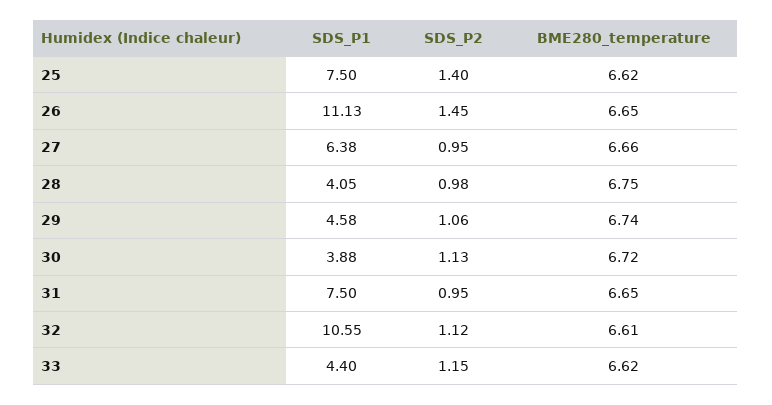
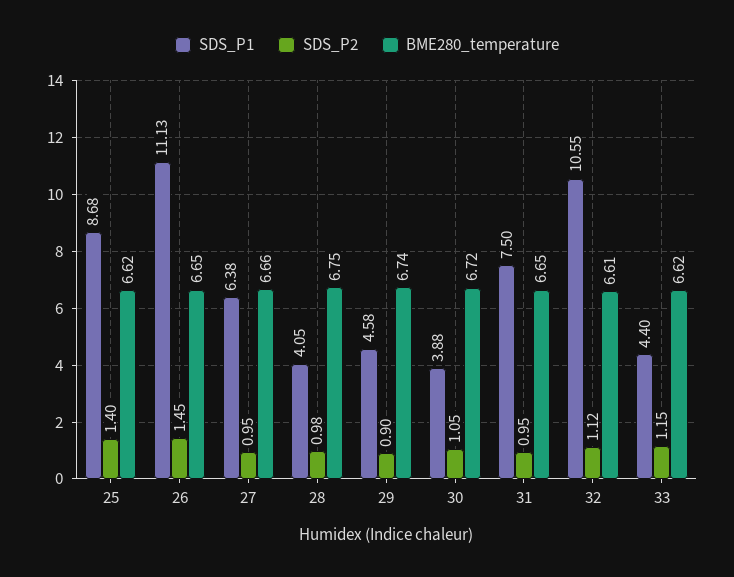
  {
    "SDS_P1": {
-     "25": 7.5,
+     "25": 8.68,
      "26": 11.13,
      "27": 6.38,
      "28": 4.05,
      "29": 4.58,
      "30": 3.88,
      "31": 7.5,
      "32": 10.55,
      "33": 4.4
    },
    "SDS_P2": {
      "25": 1.4,
      "26": 1.45,
      "27": 0.95,
      "28": 0.98,
-     "29": 1.06,
+     "29": 0.9,
-     "30": 1.13,
+     "30": 1.05,
      "31": 0.95,
      "32": 1.12,
      "33": 1.15
    },
    "BME280_temperature": {
      "25": 6.62,
      "26": 6.65,
      "27": 6.66,
      "28": 6.75,
      "29": 6.74,
      "30": 6.72,
      "31": 6.65,
      "32": 6.61,
      "33": 6.62
    }
  }

